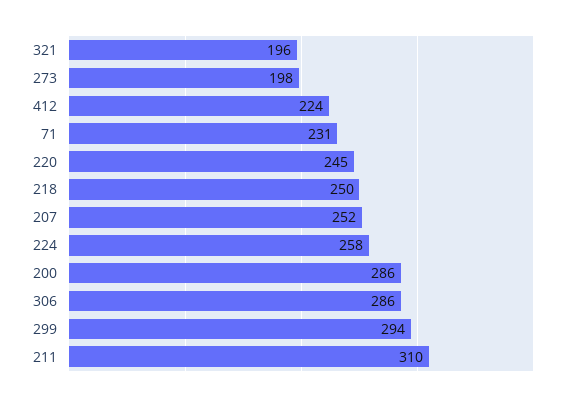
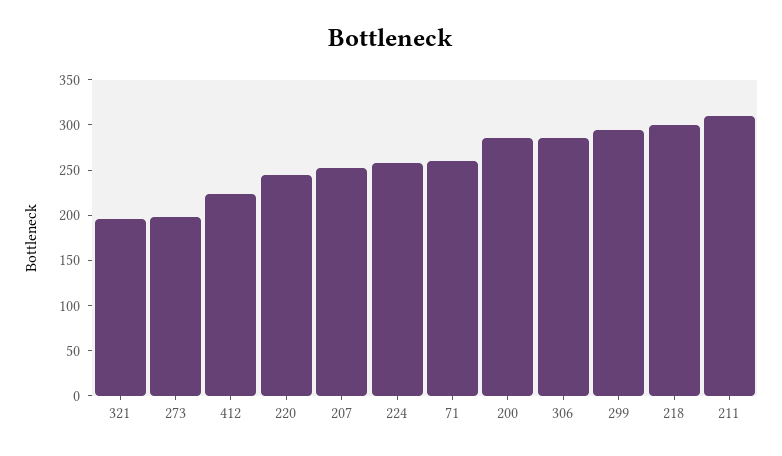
  {
    "321": 196,
    "273": 198,
    "412": 224,
-   "71": 231,
+   "71": 260,
    "220": 245,
-   "218": 250,
+   "218": 300,
    "207": 252,
    "224": 258,
    "200": 286,
    "306": 286,
    "299": 294,
    "211": 310
  }

